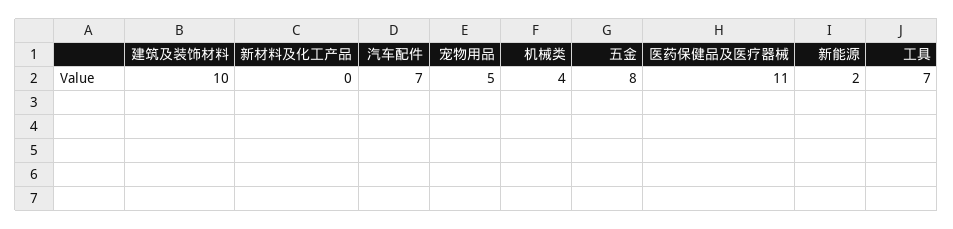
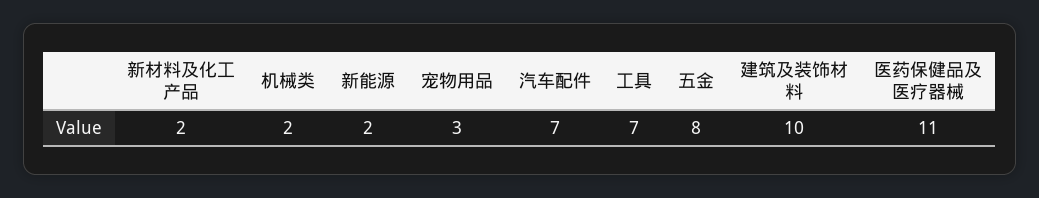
  {
    "建筑及装饰材料": 10,
-   "新材料及化工产品": 0,
+   "新材料及化工产品": 2,
    "汽车配件": 7,
-   "宠物用品": 5,
+   "宠物用品": 3,
-   "机械类": 4,
+   "机械类": 2,
    "五金": 8,
    "医药保健品及医疗器械": 11,
    "新能源": 2,
    "工具": 7
  }

